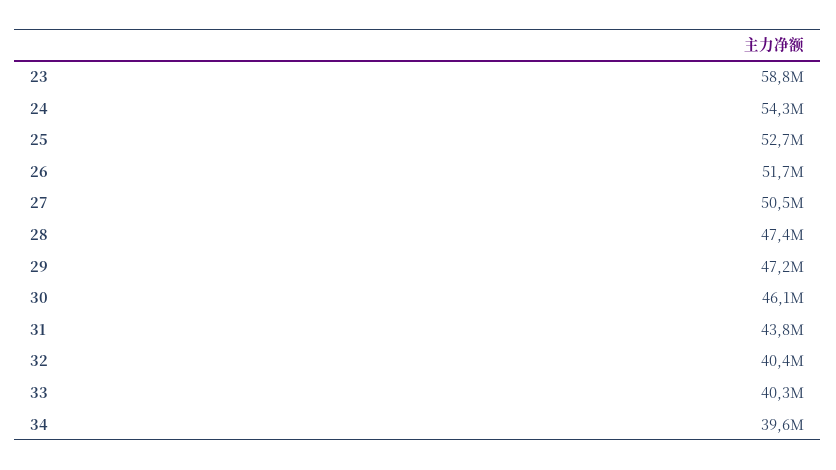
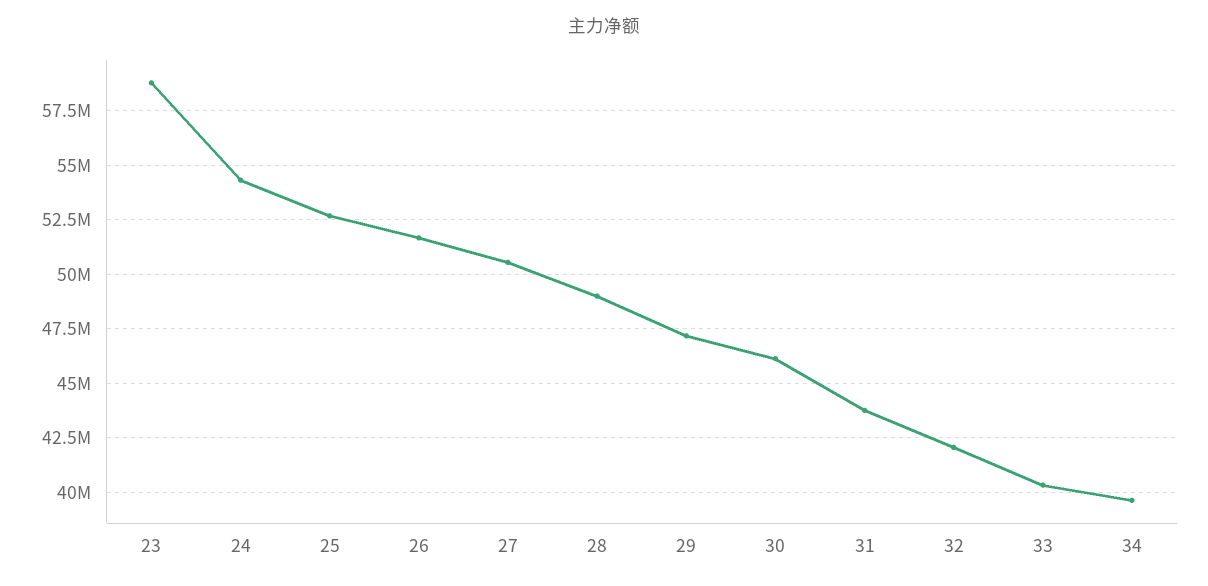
  {
    "23": 58800000,
    "24": 54300000,
    "25": 52700000,
    "26": 51700000,
    "27": 50500000,
-   "28": 47400000,
+   "28": 49000000,
    "29": 47200000,
    "30": 46100000,
    "31": 43800000,
-   "32": 40400000,
+   "32": 42000000,
    "33": 40300000,
    "34": 39600000
  }

